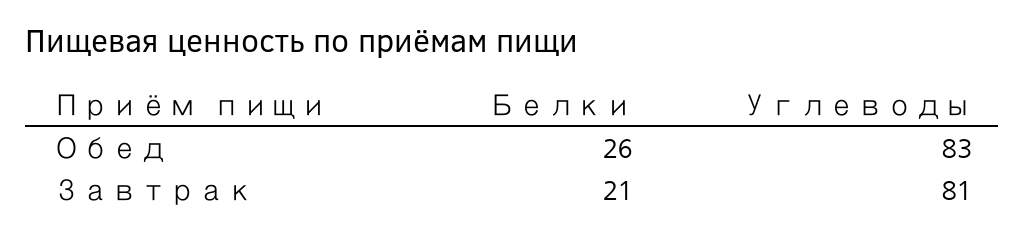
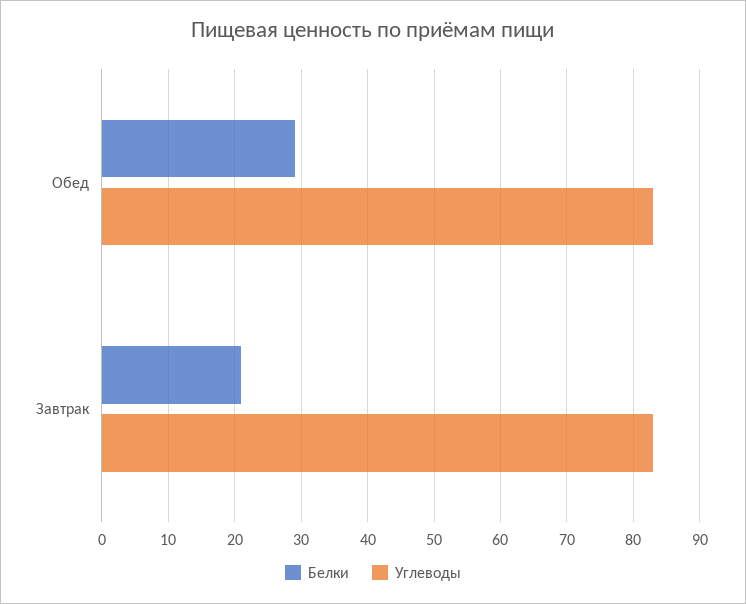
  {
    "Белки": {
-     "Обед": 26,
+     "Обед": 29,
      "Завтрак": 21
    },
    "Углеводы": {
      "Обед": 83,
-     "Завтрак": 81
+     "Завтрак": 83
    }
  }

